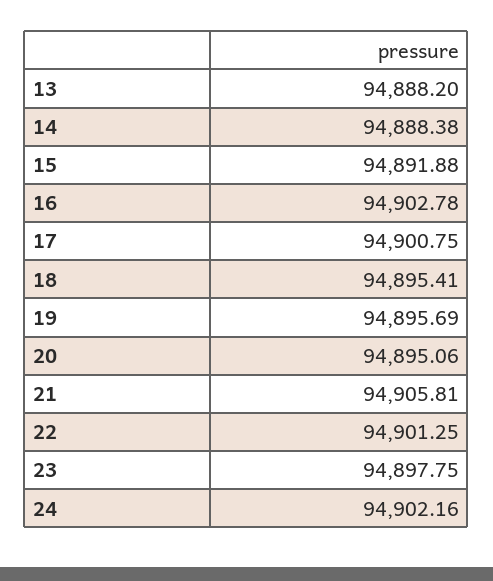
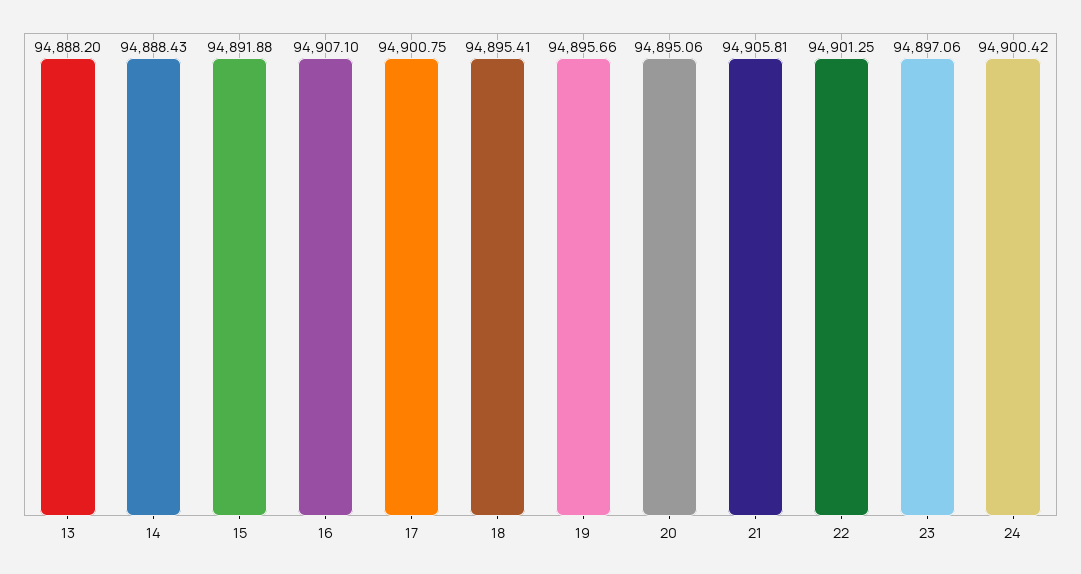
  {
    "13": 94888.2,
-   "14": 94888.38,
+   "14": 94888.43,
    "15": 94891.88,
-   "16": 94902.78,
+   "16": 94907.1,
    "17": 94900.75,
    "18": 94895.41,
-   "19": 94895.69,
+   "19": 94895.66,
    "20": 94895.06,
    "21": 94905.81,
    "22": 94901.25,
-   "23": 94897.75,
+   "23": 94897.06,
-   "24": 94902.16
+   "24": 94900.42
  }

